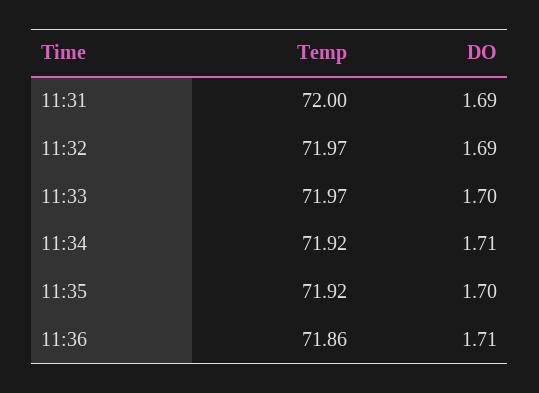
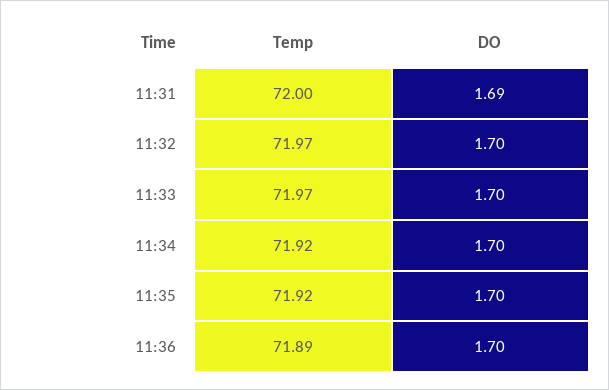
  {
    "Temp": {
      "11:31": 72,
      "11:32": 71.97,
      "11:33": 71.97,
      "11:34": 71.92,
      "11:35": 71.92,
-     "11:36": 71.86
+     "11:36": 71.89
    },
    "DO": {
      "11:31": 1.69,
-     "11:32": 1.69,
+     "11:32": 1.7,
      "11:33": 1.7,
-     "11:34": 1.71,
+     "11:34": 1.7,
      "11:35": 1.7,
-     "11:36": 1.71
+     "11:36": 1.7
    }
  }

